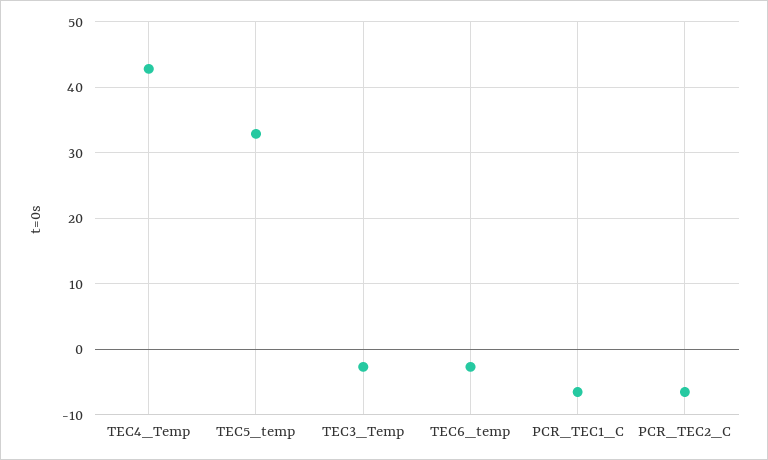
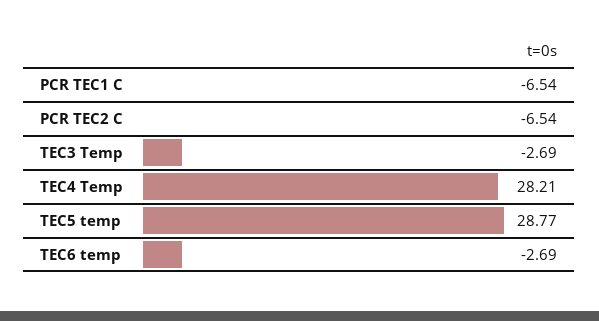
  {
-   "TEC4_Temp": 43,
+   "TEC4_Temp": 28.21,
-   "TEC5_temp": 33,
+   "TEC5_temp": 28.77,
    "TEC3_Temp": -2.69,
    "TEC6_temp": -2.69,
    "PCR_TEC1_C": -6.54,
    "PCR_TEC2_C": -6.54
  }

